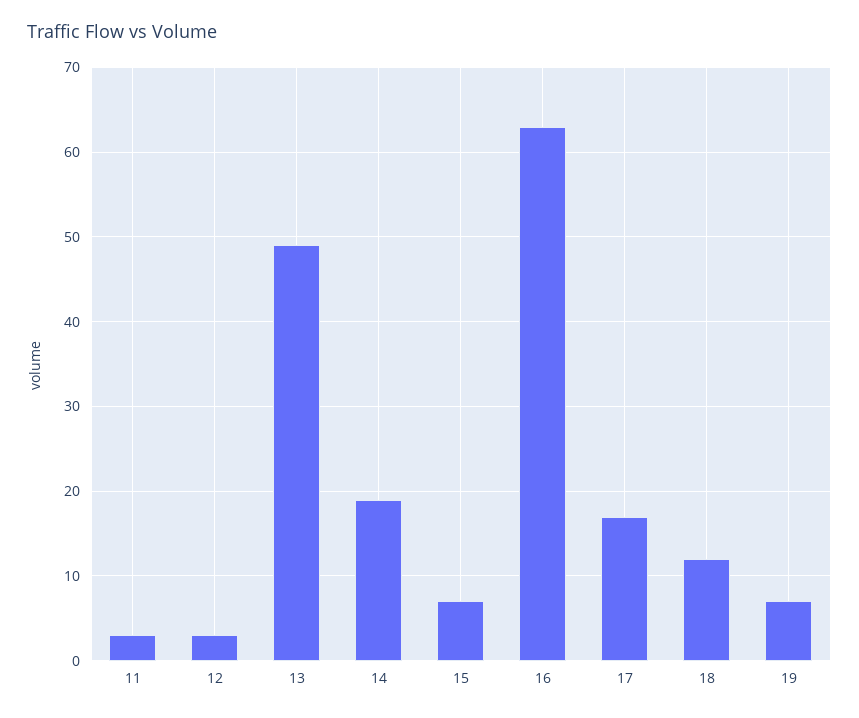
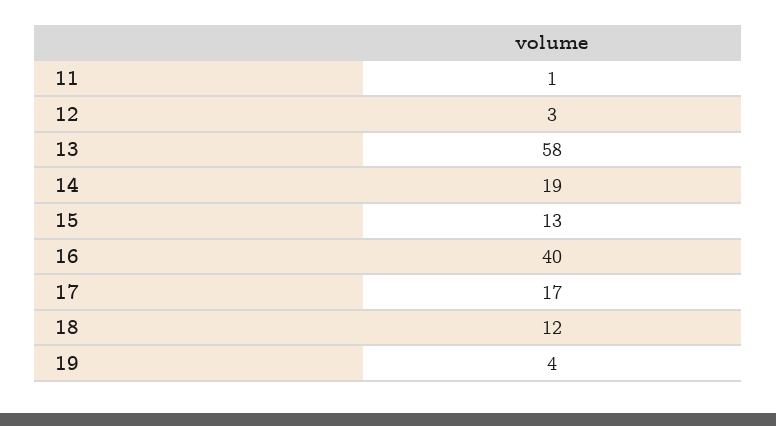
  {
-   "11": 3,
+   "11": 1,
    "12": 3,
-   "13": 49,
+   "13": 58,
    "14": 19,
-   "15": 7,
+   "15": 13,
-   "16": 63,
+   "16": 40,
    "17": 17,
    "18": 12,
-   "19": 7
+   "19": 4
  }

